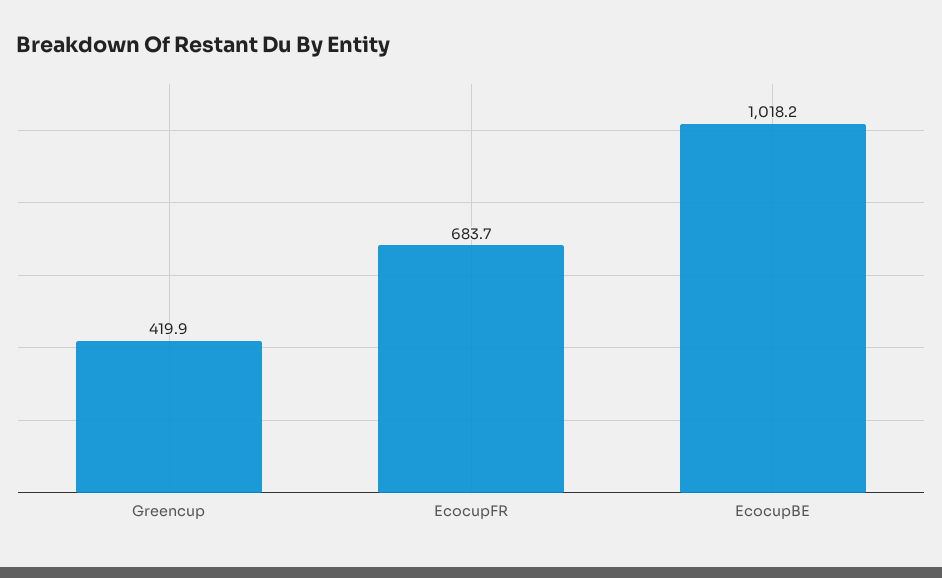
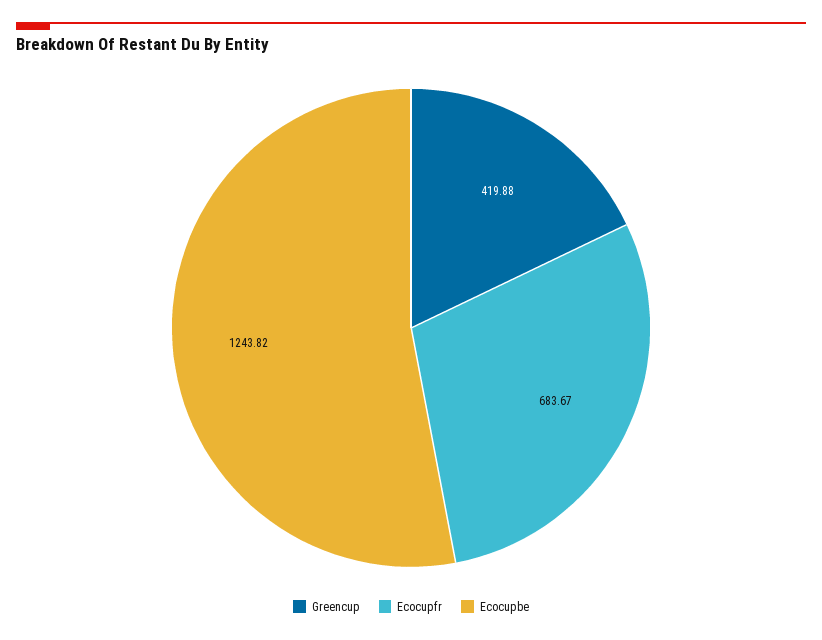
  {
    "Greencup": 419.88,
    "EcocupFR": 683.67,
-   "EcocupBE": 1018.2
+   "EcocupBE": 1243.82
  }

